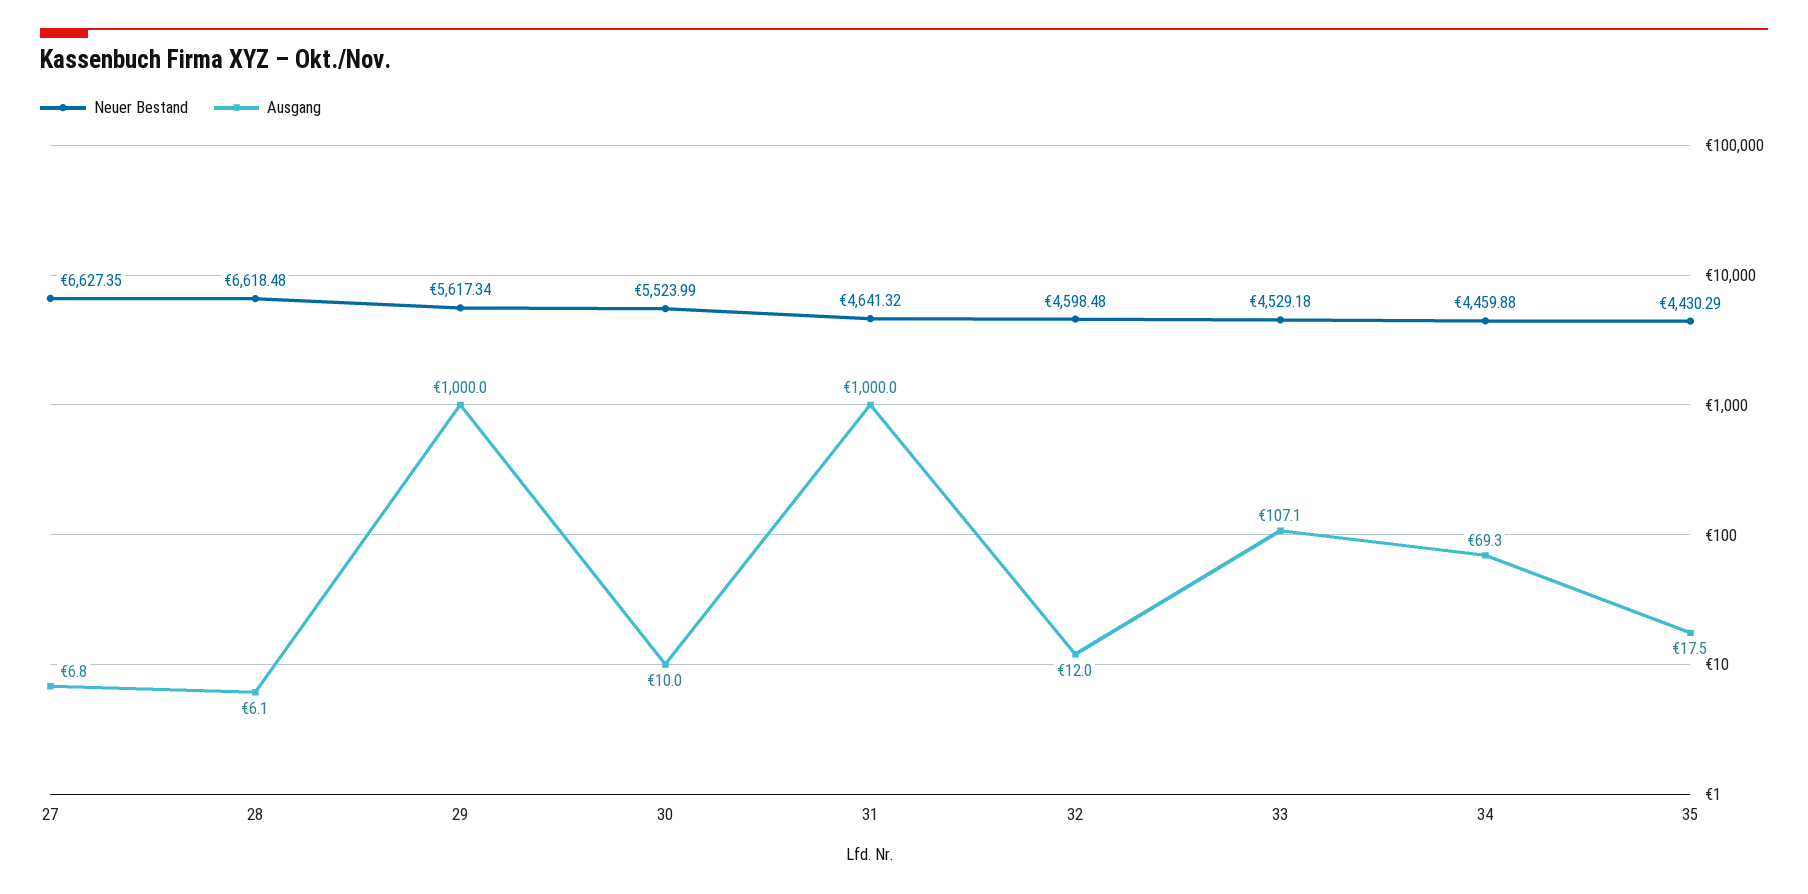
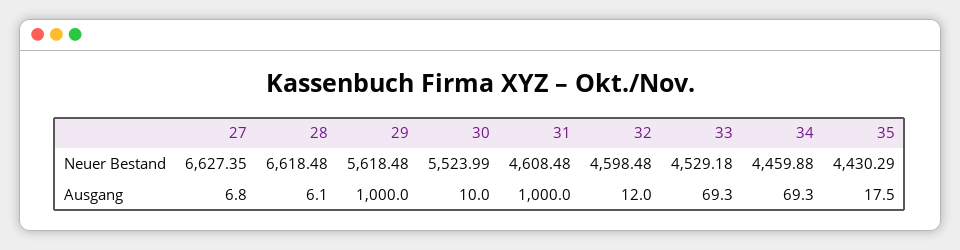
  {
    "Neuer Bestand": {
      "27": 6627.35,
      "28": 6618.48,
-     "29": 5617.34,
+     "29": 5618.48,
      "30": 5523.99,
-     "31": 4641.32,
+     "31": 4608.48,
      "32": 4598.48,
      "33": 4529.18,
      "34": 4459.88,
      "35": 4430.29
    },
    "Ausgang": {
      "27": 6.8,
      "28": 6.1,
      "29": 1000,
      "30": 10,
      "31": 1000,
      "32": 12,
-     "33": 107.1,
+     "33": 69.3,
      "34": 69.3,
      "35": 17.5
    }
  }

